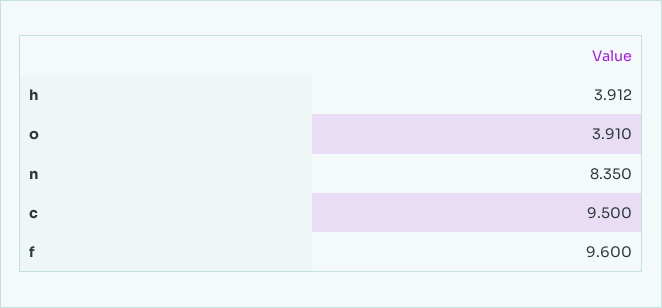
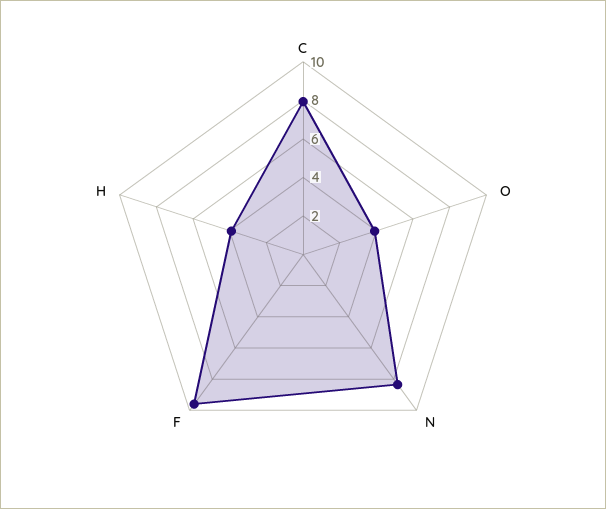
  {
    "h": 3.912,
    "o": 3.91,
    "n": 8.35,
-   "c": 9.5,
+   "c": 8,
    "f": 9.6
  }

